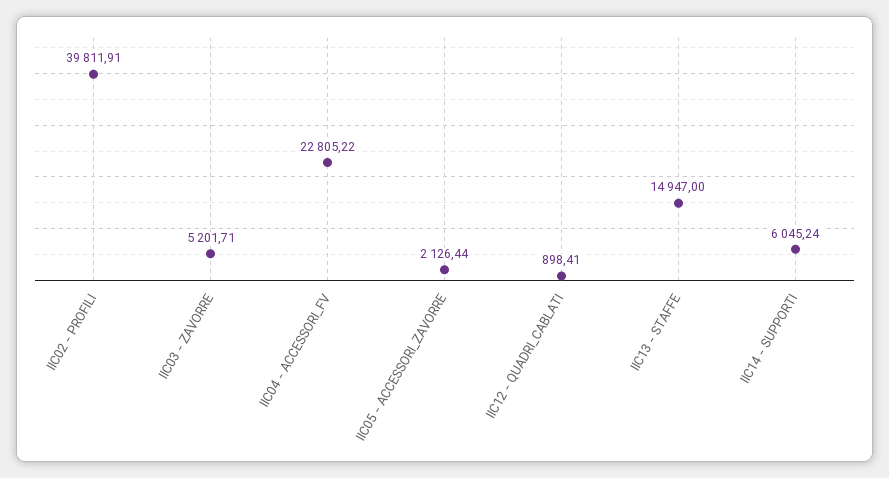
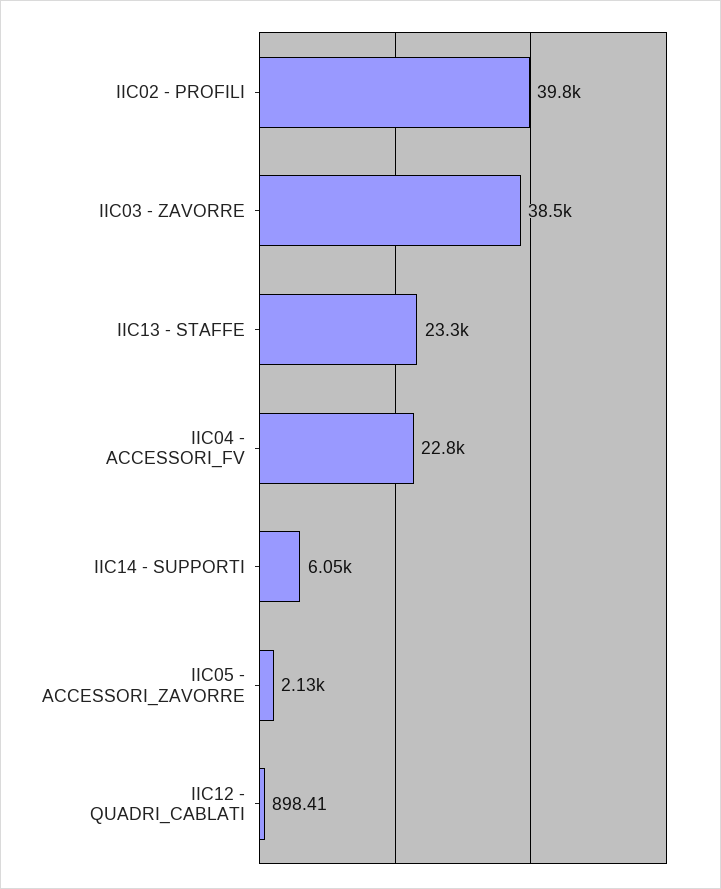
  {
    "IIC02 - PROFILI": 39811.91,
-   "IIC03 - ZAVORRE": 5201.71,
+   "IIC03 - ZAVORRE": 38500,
    "IIC04 - ACCESSORI_FV": 22805.22,
    "IIC05 - ACCESSORI_ZAVORRE": 2126.44,
    "IIC12 - QUADRI_CABLATI": 898.41,
-   "IIC13 - STAFFE": 14947,
+   "IIC13 - STAFFE": 23300,
    "IIC14 - SUPPORTI": 6045.24
  }

